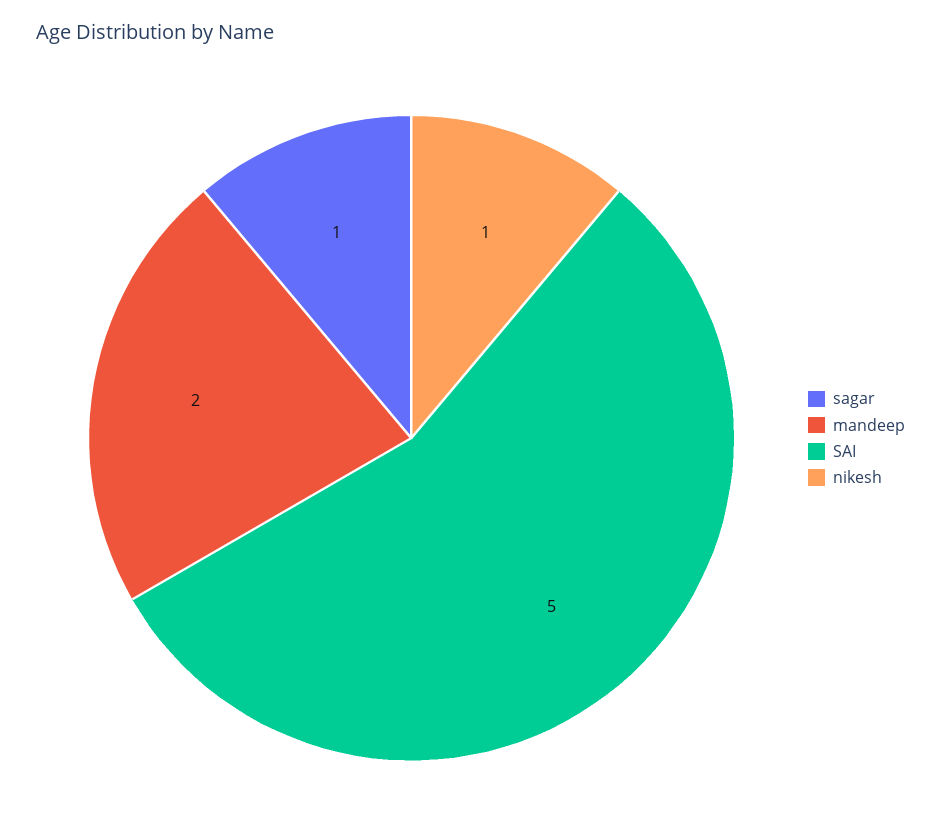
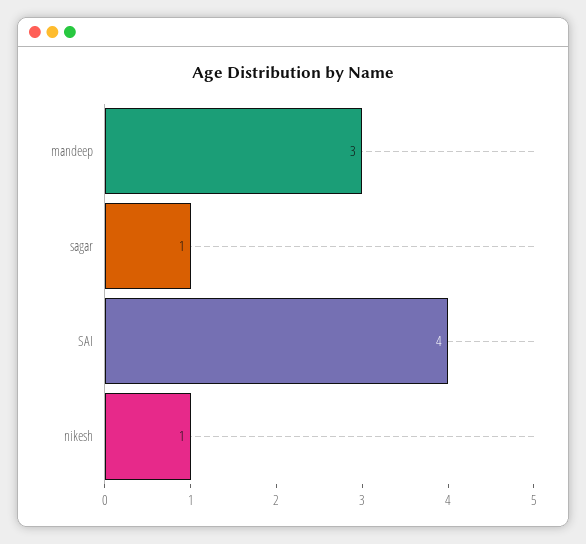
  {
    "sagar": 1,
-   "mandeep": 2,
+   "mandeep": 3,
-   "SAI": 5,
+   "SAI": 4,
    "nikesh": 1
  }

